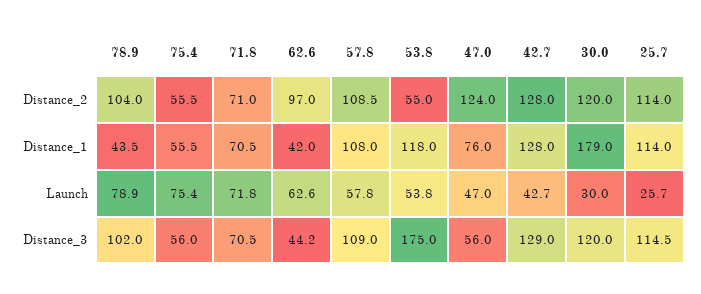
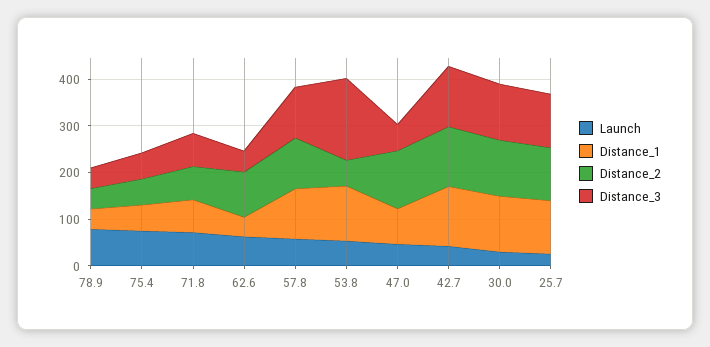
  {
    "Distance_2": {
-     "78.9": 104,
+     "78.9": 40,
      "75.4": 55.5,
      "71.8": 71,
      "62.6": 97,
      "57.8": 108.5,
      "53.8": 55,
      "47.0": 124,
      "42.7": 128,
      "30.0": 120,
      "25.7": 114
    },
    "Distance_1": {
      "78.9": 43.5,
      "75.4": 55.5,
      "71.8": 70.5,
      "62.6": 42,
      "57.8": 108,
      "53.8": 118,
      "47.0": 76,
      "42.7": 128,
-     "30.0": 179,
+     "30.0": 120,
      "25.7": 114
    },
    "Launch": {
      "78.9": 78.9,
      "75.4": 75.4,
      "71.8": 71.8,
      "62.6": 62.6,
      "57.8": 57.8,
      "53.8": 53.8,
      "47.0": 47,
      "42.7": 42.7,
      "30.0": 30,
      "25.7": 25.7
    },
    "Distance_3": {
-     "78.9": 102,
+     "78.9": 40,
      "75.4": 56,
      "71.8": 70.5,
      "62.6": 44.2,
      "57.8": 109,
      "53.8": 175,
      "47.0": 56,
      "42.7": 129,
      "30.0": 120,
      "25.7": 114.5
    }
  }

